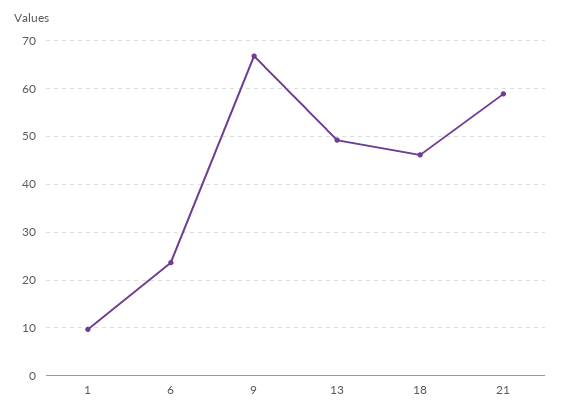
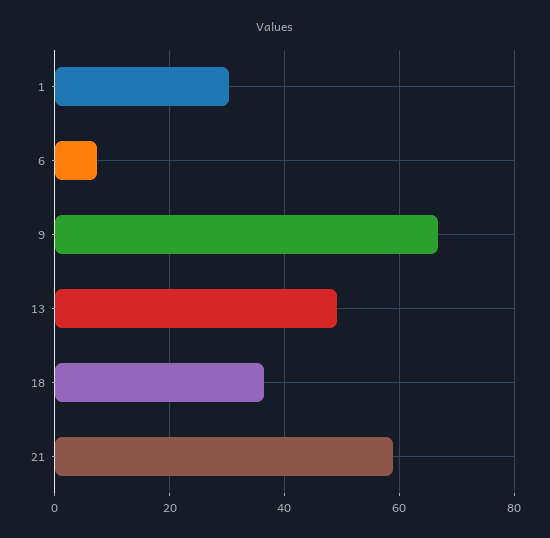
  {
-   "1": 10,
+   "1": 30,
-   "6": 24,
+   "6": 8,
    "9": 66,
    "13": 50,
-   "18": 46,
+   "18": 36,
    "21": 58
  }

